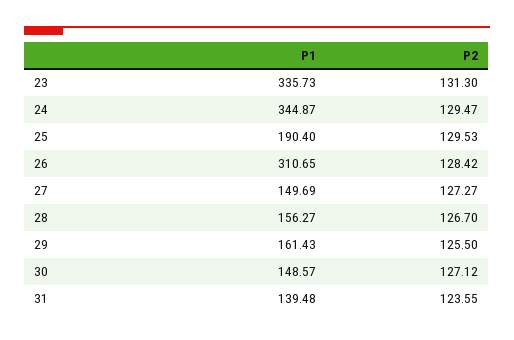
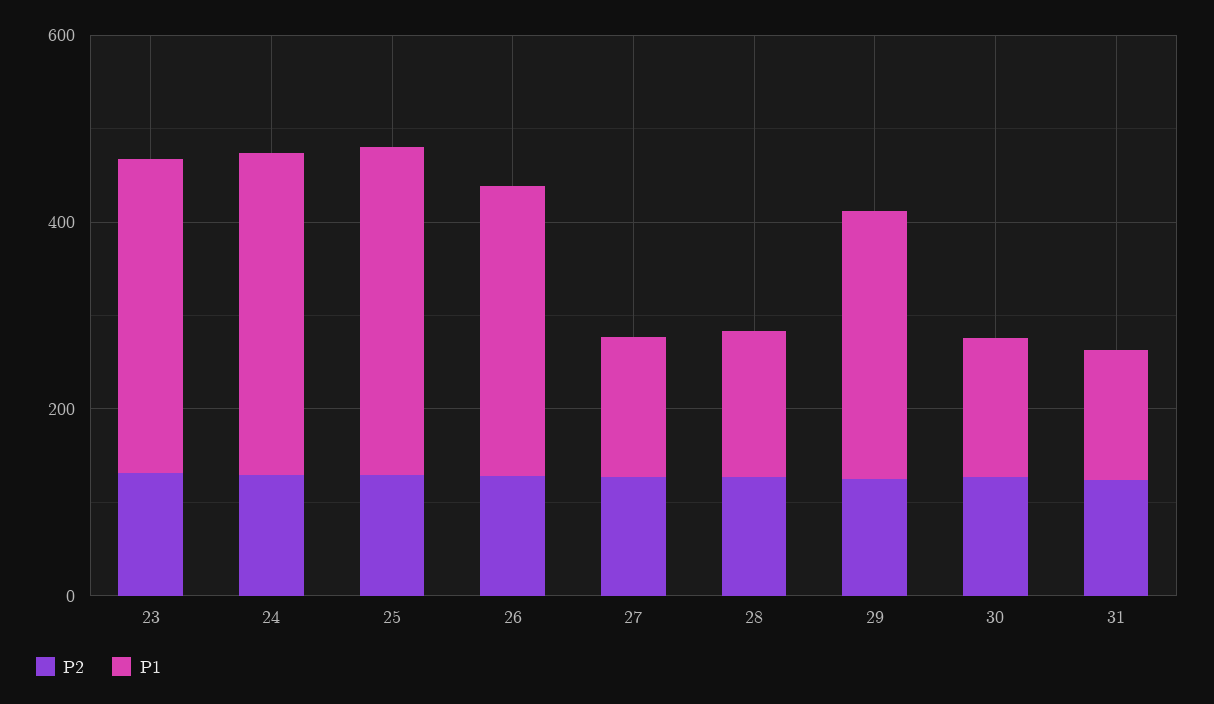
  {
    "P1": {
      "23": 335.73,
      "24": 344.87,
-     "25": 190.4,
+     "25": 350,
      "26": 310.65,
      "27": 149.69,
      "28": 156.27,
-     "29": 161.43,
+     "29": 300,
      "30": 148.57,
      "31": 139.48
    },
    "P2": {
      "23": 131.3,
      "24": 129.47,
      "25": 129.53,
      "26": 128.42,
      "27": 127.27,
      "28": 126.7,
      "29": 125.5,
      "30": 127.12,
      "31": 123.55
    }
  }

